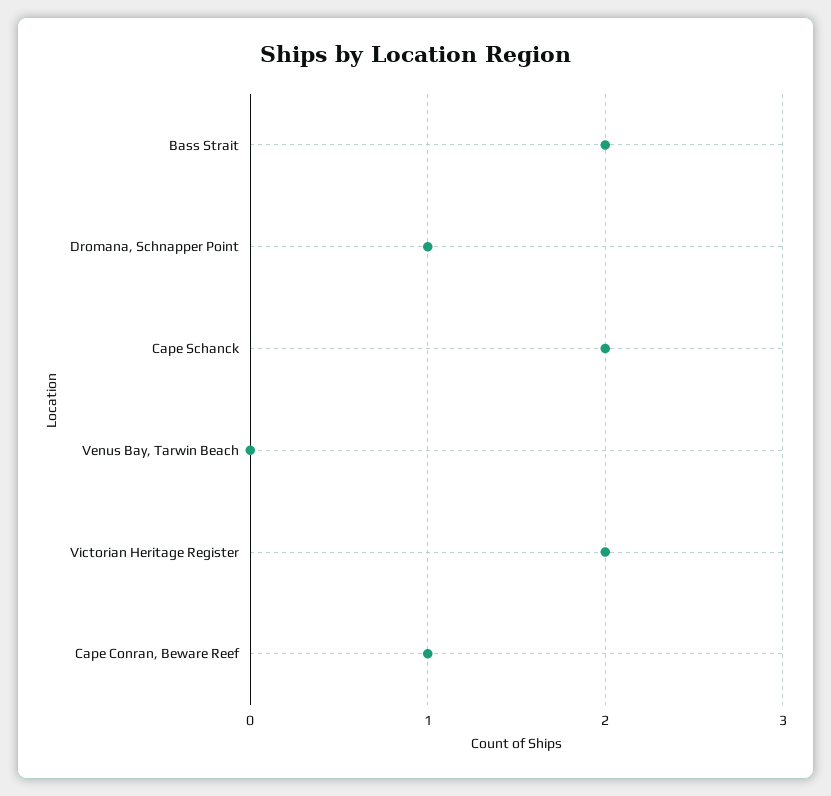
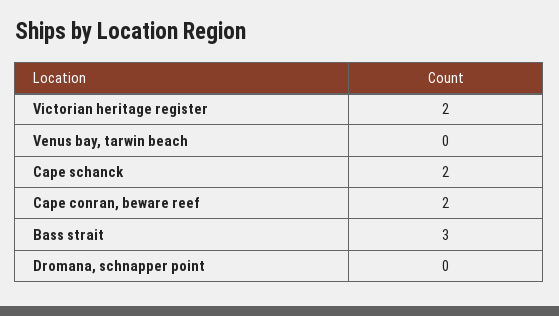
  {
-   "Bass Strait": 2,
+   "Bass Strait": 3,
-   "Dromana, Schnapper Point": 1,
+   "Dromana, Schnapper Point": 0,
    "Cape Schanck": 2,
    "Venus Bay, Tarwin Beach": 0,
    "Victorian Heritage Register": 2,
-   "Cape Conran, Beware Reef": 1
+   "Cape Conran, Beware Reef": 2
  }

